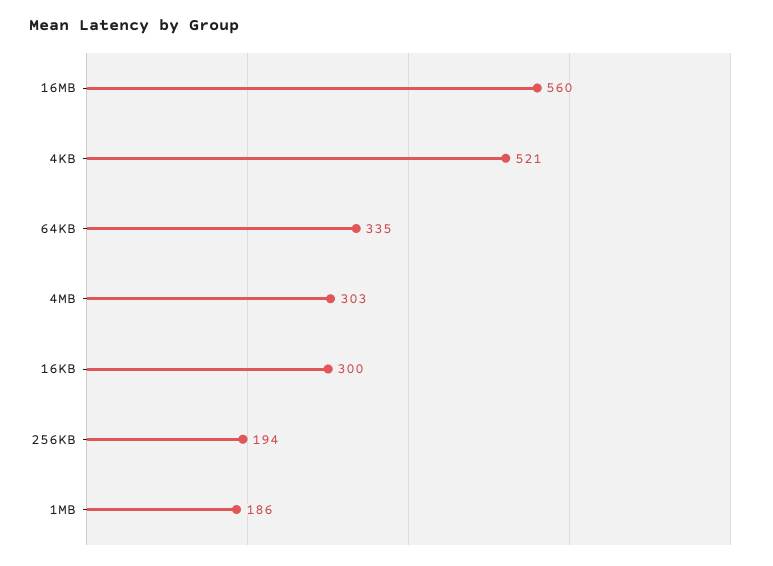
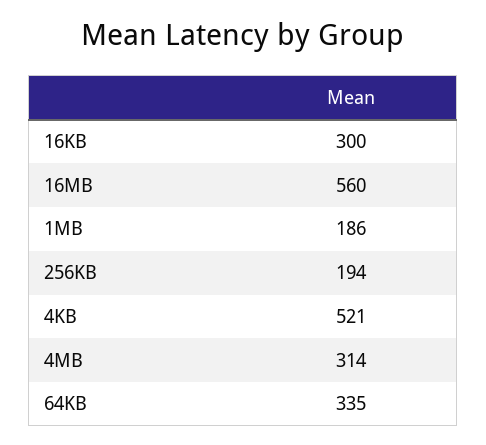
  {
    "16MB": 560,
    "4KB": 521,
    "64KB": 335,
-   "4MB": 303,
+   "4MB": 314,
    "16KB": 300,
    "256KB": 194,
    "1MB": 186
  }

